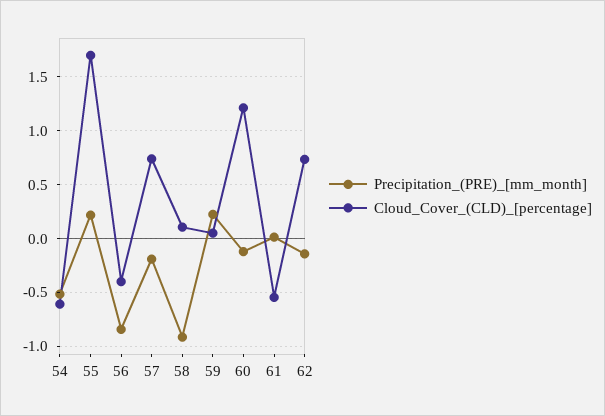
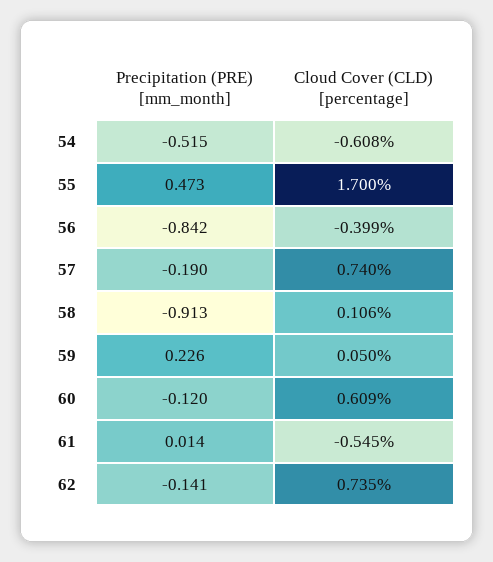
  {
    "Precipitation_(PRE)_[mm_month]": {
      "54": -0.515,
-     "55": 0.2,
+     "55": 0.473,
      "56": -0.842,
      "57": -0.19,
      "58": -0.913,
      "59": 0.226,
      "60": -0.12,
      "61": 0.014,
      "62": -0.141
    },
    "Cloud_Cover_(CLD)_[percentage]": {
      "54": -0.608,
      "55": 1.7,
      "56": -0.399,
      "57": 0.74,
      "58": 0.106,
      "59": 0.05,
-     "60": 1.2,
+     "60": 0.609,
      "61": -0.545,
      "62": 0.735
    }
  }

